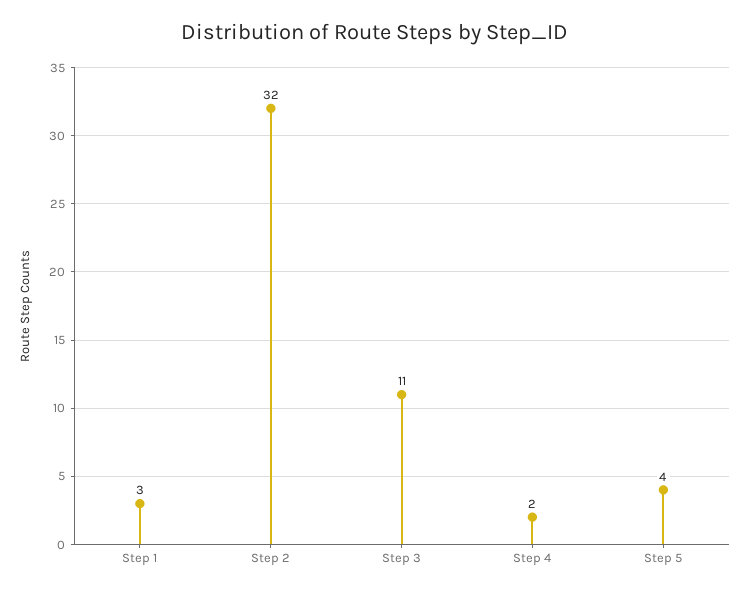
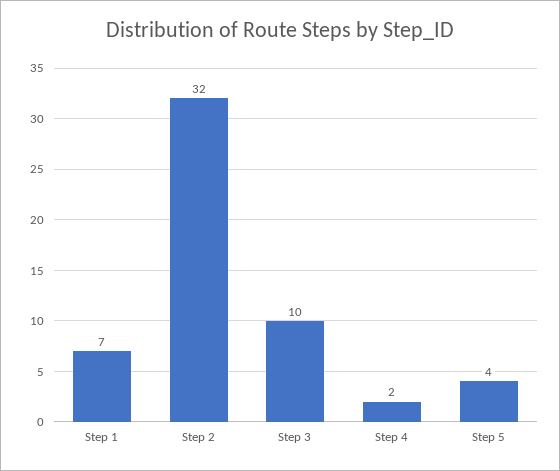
  {
-   "Step 1": 3,
+   "Step 1": 7,
    "Step 2": 32,
-   "Step 3": 11,
+   "Step 3": 10,
    "Step 4": 2,
    "Step 5": 4
  }

